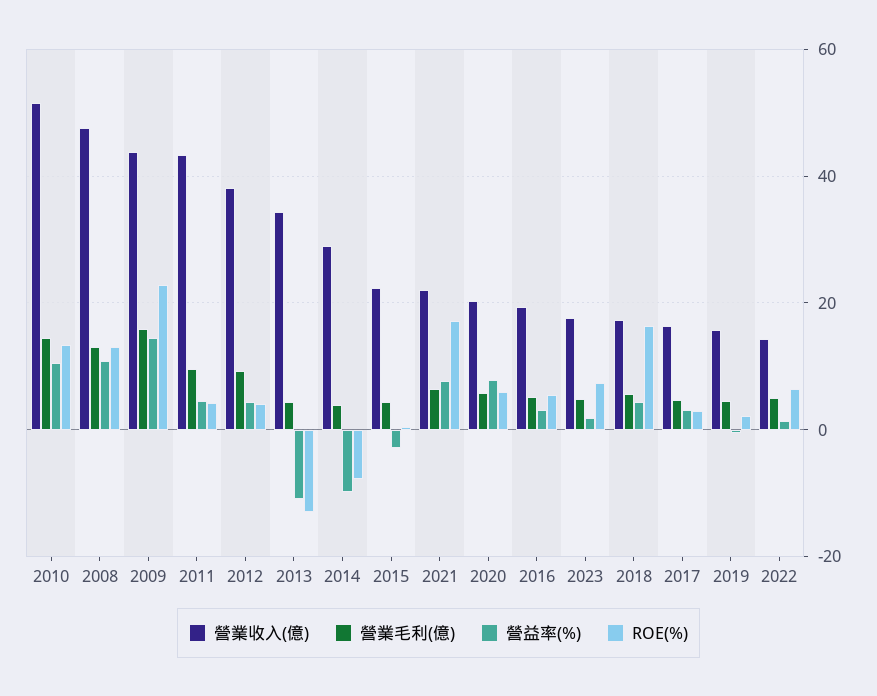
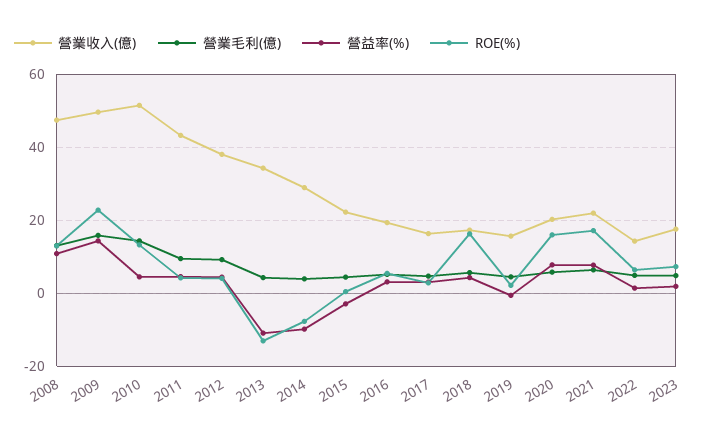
  {
    "營業收入(億)": {
      "2010": 52,
      "2008": 48,
-     "2009": 44,
+     "2009": 50,
      "2011": 44,
      "2012": 38,
      "2013": 34,
      "2014": 30,
      "2015": 22,
      "2021": 22,
      "2020": 20,
      "2016": 20,
      "2023": 18,
      "2018": 18,
      "2017": 16,
      "2019": 16,
      "2022": 14
    },
    "營業毛利(億)": {
      "2010": 14,
      "2008": 14,
      "2009": 16,
      "2011": 10,
      "2012": 10,
      "2013": 4,
      "2014": 4,
      "2015": 4,
      "2021": 6,
      "2020": 6,
      "2016": 6,
      "2023": 4,
      "2018": 6,
      "2017": 4,
      "2019": 4,
      "2022": 4
    },
    "營益率(%)": {
-     "2010": 10,
+     "2010": 4,
      "2008": 10,
      "2009": 14,
      "2011": 4,
      "2012": 4,
      "2013": -10,
      "2014": -10,
      "2015": -2,
      "2021": 8,
      "2020": 8,
      "2016": 4,
      "2023": 2,
      "2018": 4,
      "2017": 4,
      "2019": 0,
      "2022": 2
    },
    "ROE(%)": {
      "2010": 14,
      "2008": 14,
      "2009": 22,
      "2011": 4,
      "2012": 4,
      "2013": -14,
      "2014": -8,
      "2015": 0,
      "2021": 18,
-     "2020": 6,
+     "2020": 16,
      "2016": 6,
      "2023": 8,
      "2018": 16,
      "2017": 2,
      "2019": 2,
      "2022": 6
    }
  }

